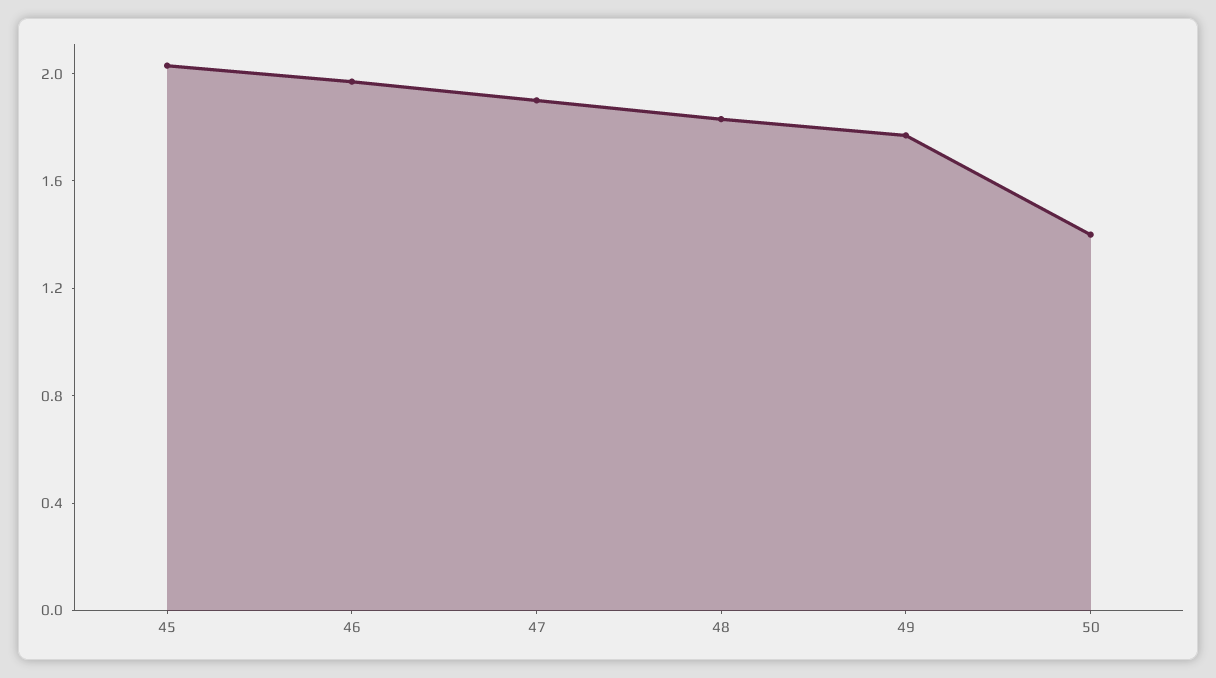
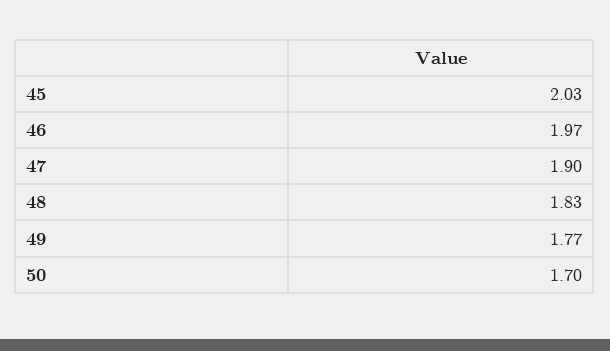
  {
    "45": 2.03,
    "46": 1.97,
    "47": 1.9,
    "48": 1.83,
    "49": 1.77,
-   "50": 1.4
+   "50": 1.7
  }

